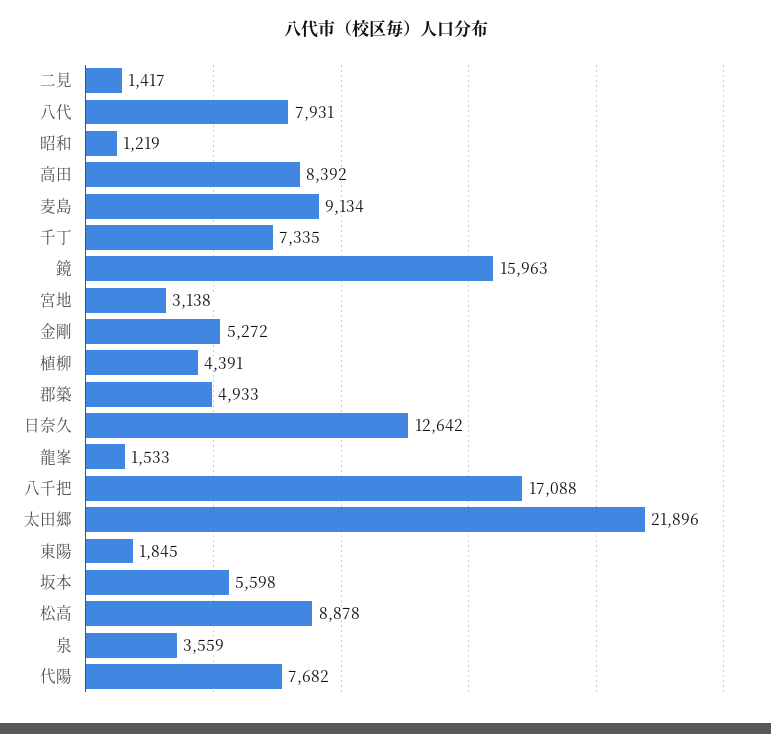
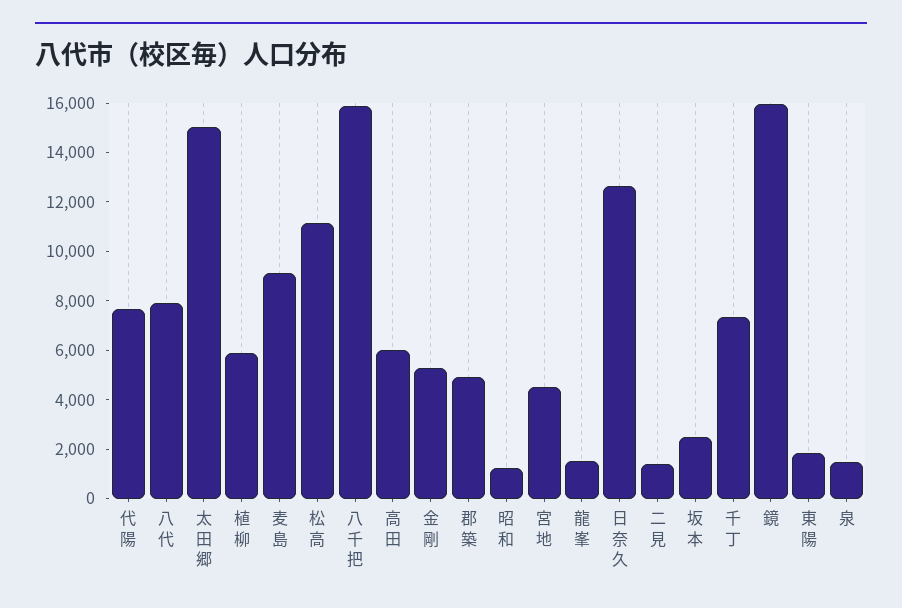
  {
    "二見": 1417,
    "八代": 7931,
    "昭和": 1219,
-   "高田": 8392,
+   "高田": 6000,
    "麦島": 9134,
    "千丁": 7335,
    "鏡": 15963,
-   "宮地": 3138,
+   "宮地": 4500,
    "金剛": 5272,
-   "植柳": 4391,
+   "植柳": 6000,
    "郡築": 4933,
    "日奈久": 12642,
    "龍峯": 1533,
-   "八千把": 17088,
+   "八千把": 16000,
-   "太田郷": 21896,
+   "太田郷": 15000,
    "東陽": 1845,
-   "坂本": 5598,
+   "坂本": 2500,
-   "松高": 8878,
+   "松高": 11000,
-   "泉": 3559,
+   "泉": 1500,
    "代陽": 7682
  }

